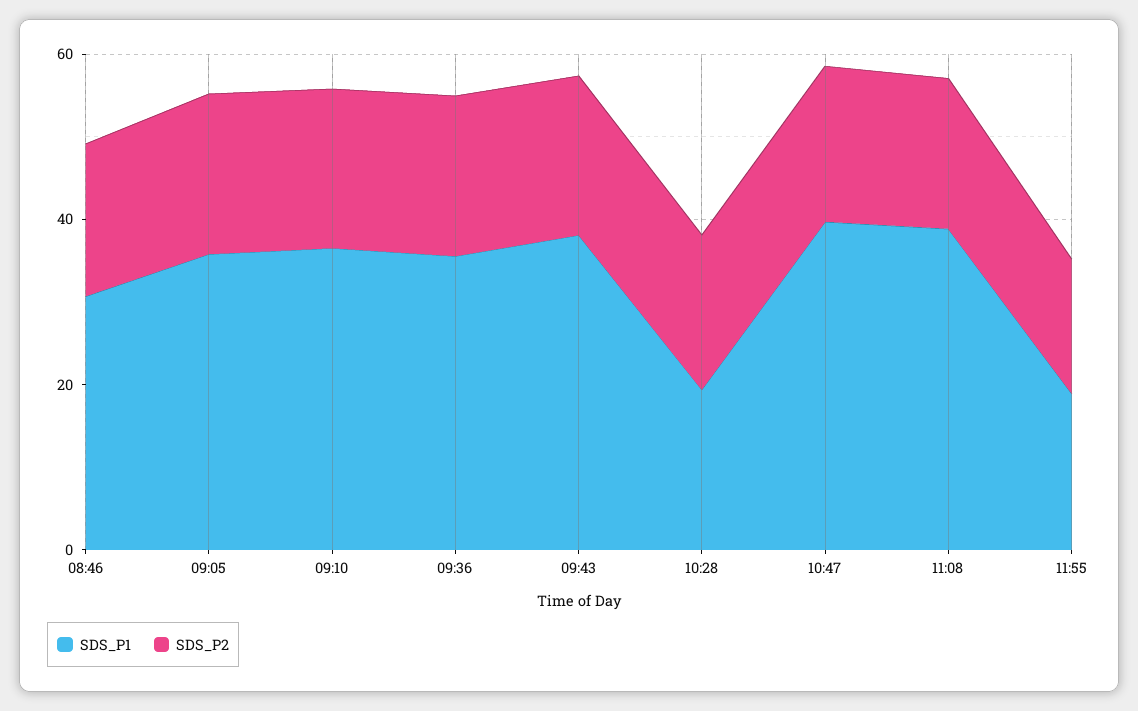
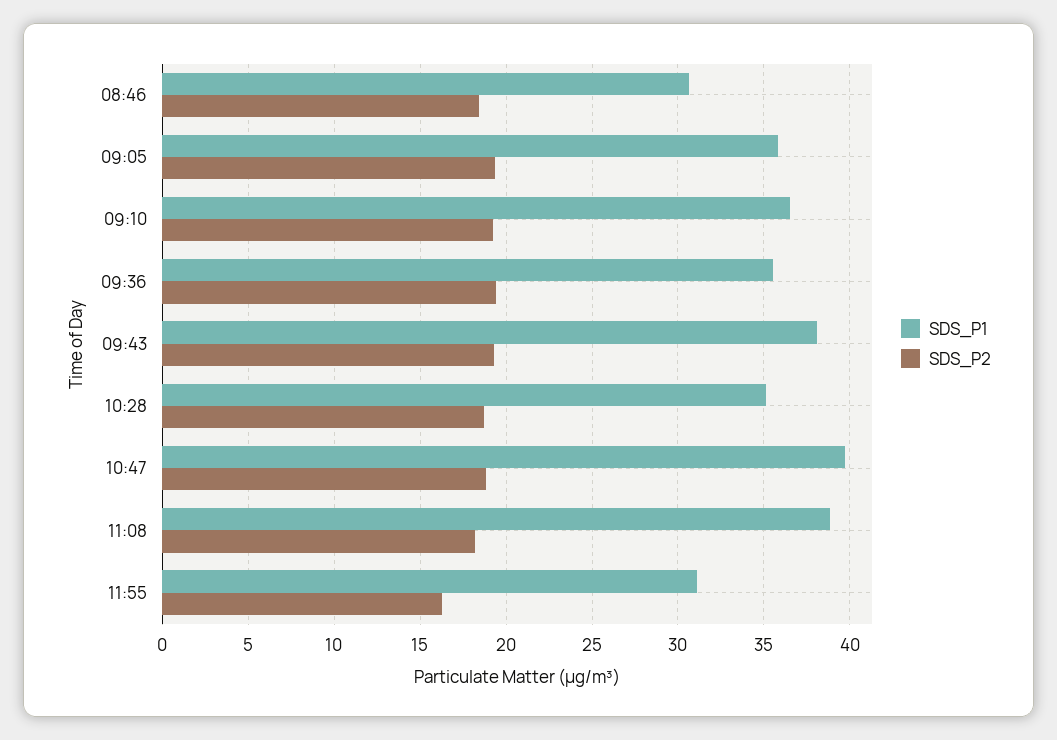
  {
    "SDS_P1": {
      "08:46": 30.5,
      "09:05": 36,
      "09:10": 36.5,
      "09:36": 35.5,
      "09:43": 38,
-     "10:28": 20,
+     "10:28": 35,
      "10:47": 39.5,
      "11:08": 39,
-     "11:55": 20
+     "11:55": 31
    },
    "SDS_P2": {
      "08:46": 18.5,
      "09:05": 19.5,
      "09:10": 19.5,
      "09:36": 19.5,
      "09:43": 19.5,
      "10:28": 18.5,
      "10:47": 19,
      "11:08": 18,
      "11:55": 16.5
    }
  }

